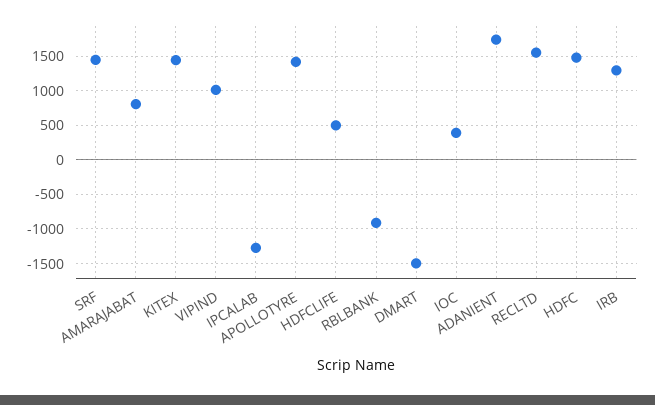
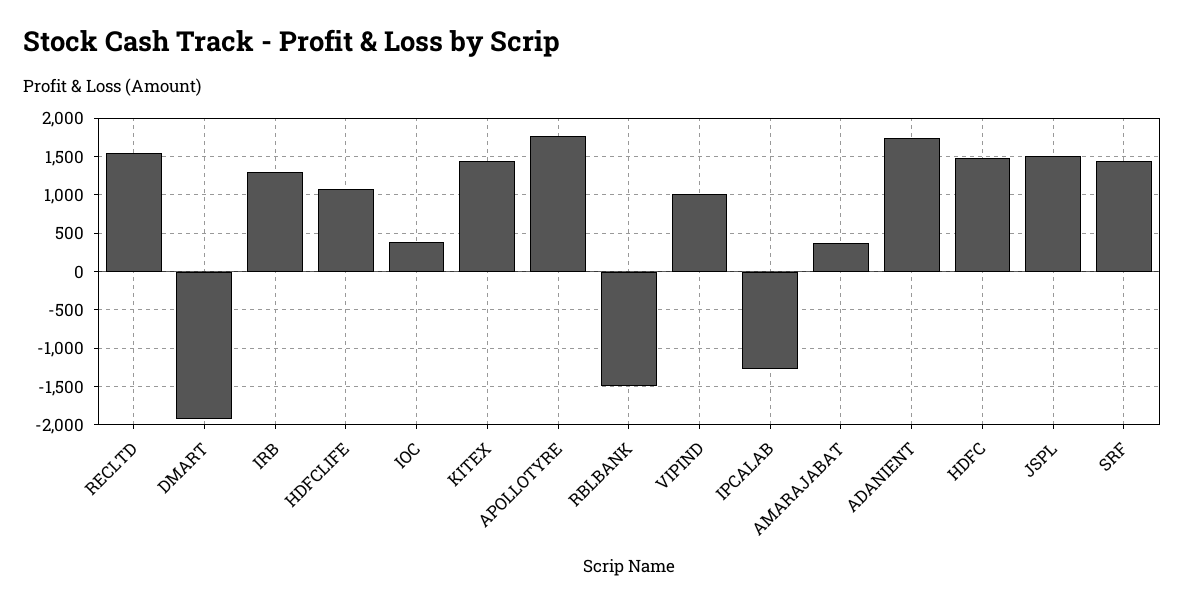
  {
    "SRF": 1400,
-   "AMARAJABAT": 800,
+   "AMARAJABAT": 400,
    "KITEX": 1400,
    "VIPIND": 1000,
    "IPCALAB": -1300,
-   "APOLLOTYRE": 1400,
+   "APOLLOTYRE": 1800,
-   "HDFCLIFE": 500,
+   "HDFCLIFE": 1100,
-   "RBLBANK": -900,
+   "RBLBANK": -1500,
-   "DMART": -1500,
+   "DMART": -1900,
    "IOC": 400,
    "ADANIENT": 1700,
    "RECLTD": 1600,
    "HDFC": 1500,
-   "IRB": 1300
+   "IRB": 1300,
+   "JSPL": 1500
  }

